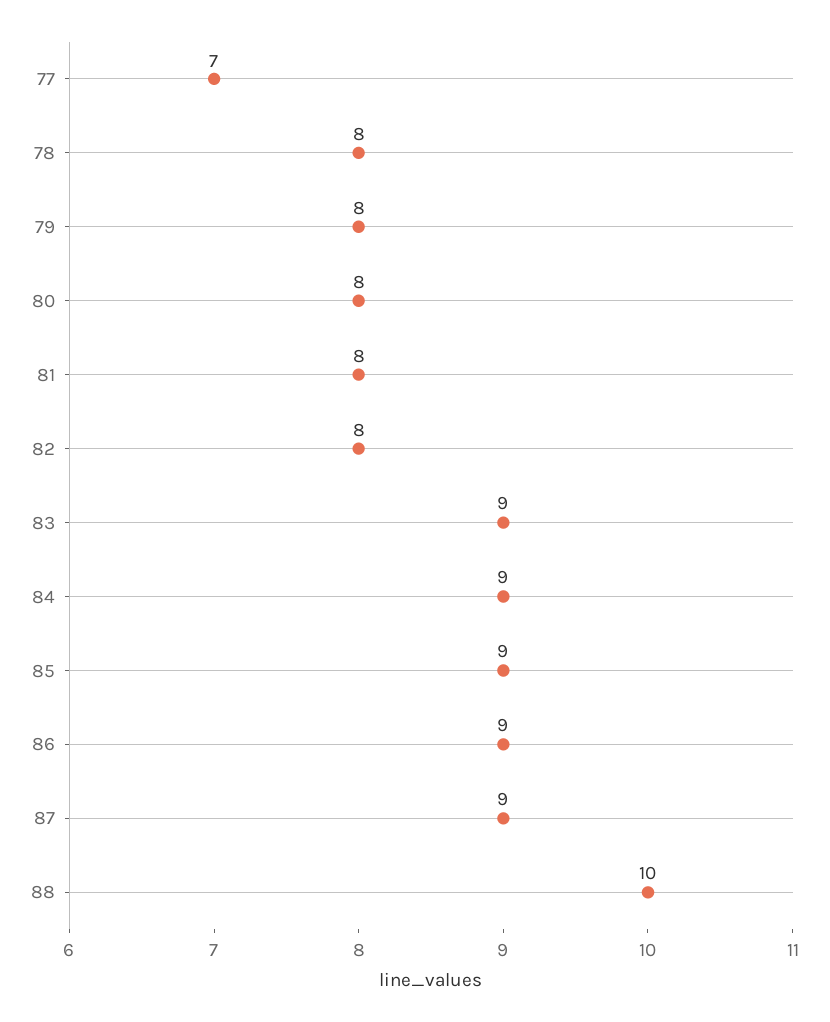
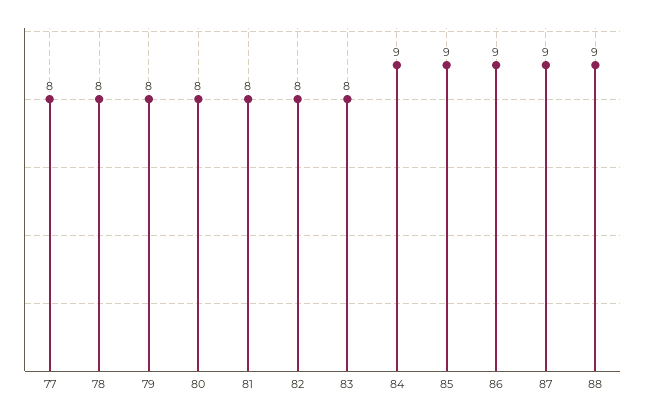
  {
-   "77": 7,
+   "77": 8,
    "78": 8,
    "79": 8,
    "80": 8,
    "81": 8,
    "82": 8,
-   "83": 9,
+   "83": 8,
    "84": 9,
    "85": 9,
    "86": 9,
    "87": 9,
-   "88": 10
+   "88": 9
  }

